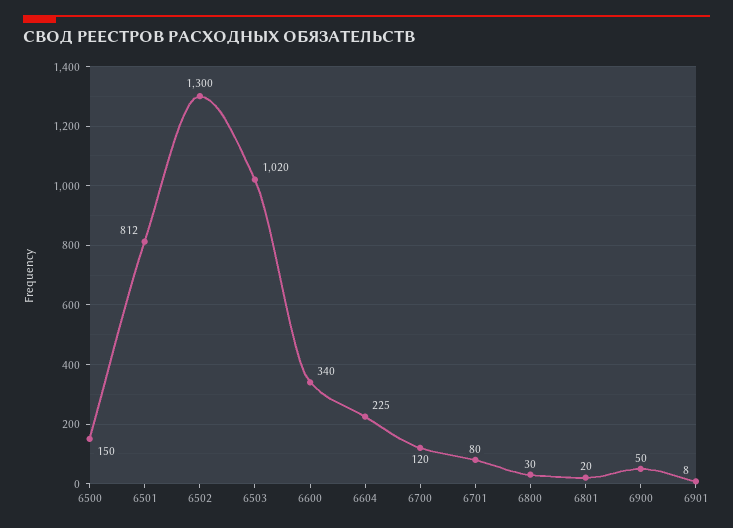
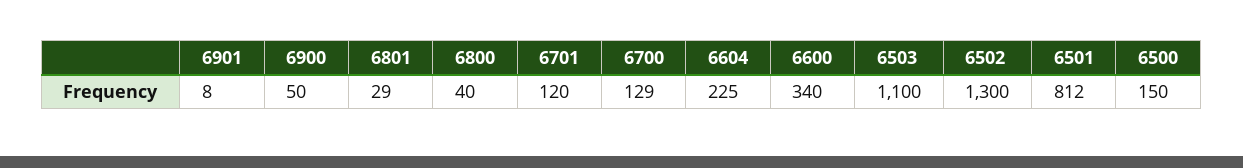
  {
    "6500": 150,
    "6501": 812,
    "6502": 1300,
-   "6503": 1020,
+   "6503": 1100,
    "6600": 340,
    "6604": 225,
-   "6700": 120,
+   "6700": 129,
-   "6701": 80,
+   "6701": 120,
-   "6800": 30,
+   "6800": 40,
-   "6801": 20,
+   "6801": 29,
    "6900": 50,
    "6901": 8
  }

